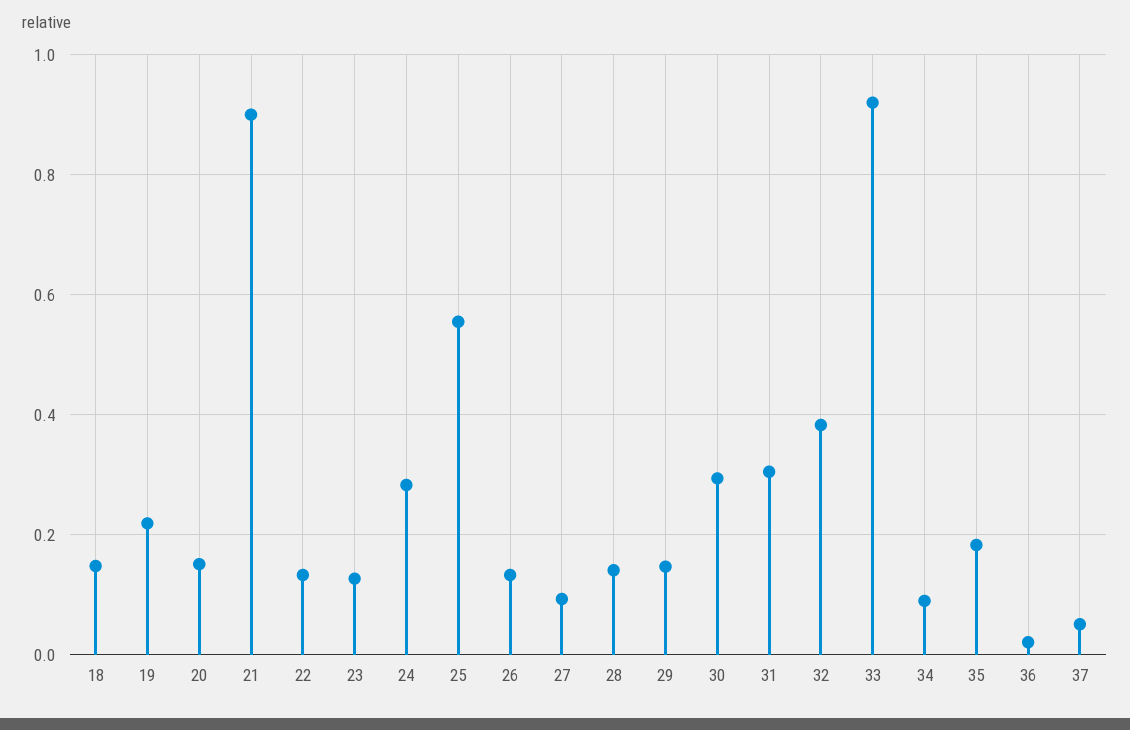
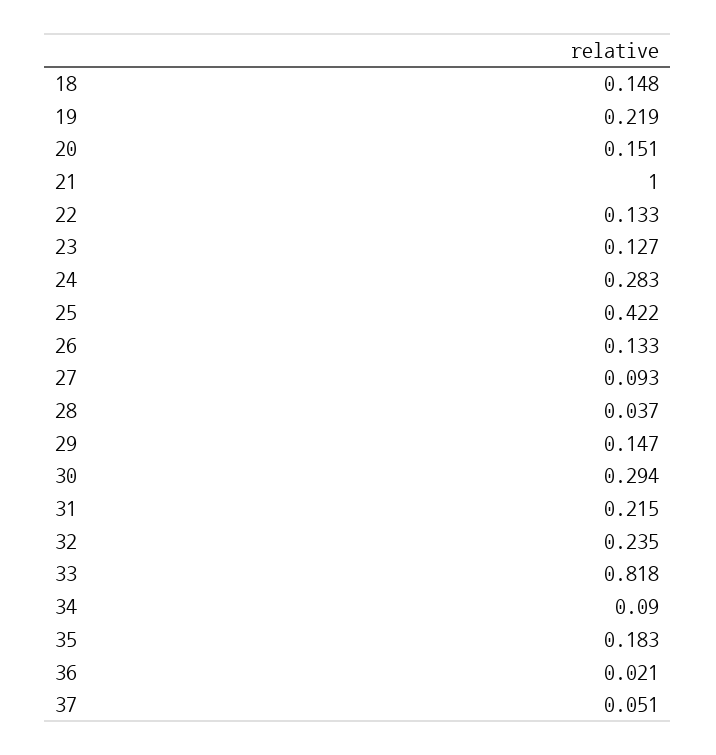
  {
    "18": 0.148,
    "19": 0.219,
    "20": 0.151,
-   "21": 0.9,
+   "21": 1,
    "22": 0.133,
    "23": 0.127,
    "24": 0.283,
-   "25": 0.56,
+   "25": 0.422,
    "26": 0.133,
    "27": 0.093,
-   "28": 0.14,
+   "28": 0.037,
    "29": 0.147,
    "30": 0.294,
-   "31": 0.3,
+   "31": 0.215,
-   "32": 0.38,
+   "32": 0.235,
-   "33": 0.92,
+   "33": 0.818,
    "34": 0.09,
    "35": 0.183,
    "36": 0.021,
    "37": 0.051
  }

